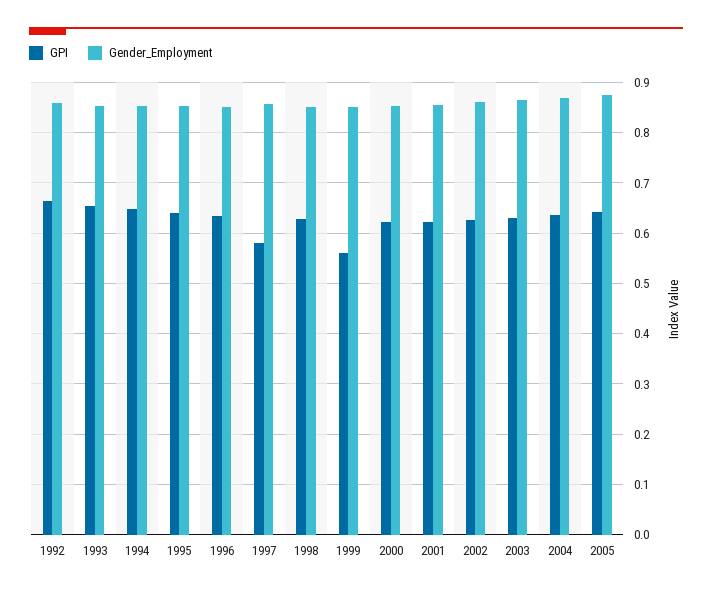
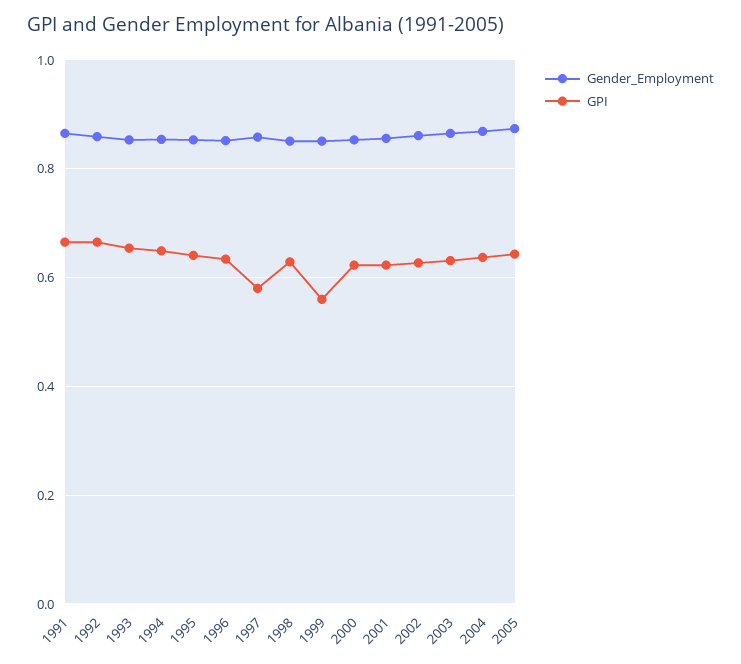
  {
    "GPI": {
      "1992": 0.66,
      "1993": 0.66,
      "1994": 0.64,
      "1995": 0.64,
      "1996": 0.64,
      "1997": 0.58,
      "1998": 0.62,
      "1999": 0.56,
      "2000": 0.62,
      "2001": 0.62,
      "2002": 0.62,
      "2003": 0.64,
      "2004": 0.64,
-     "2005": 0.64
+     "2005": 0.64,
+     "1991": 0.66
    },
    "Gender_Employment": {
      "1992": 0.86,
      "1993": 0.86,
      "1994": 0.86,
      "1995": 0.86,
      "1996": 0.86,
      "1997": 0.86,
      "1998": 0.86,
      "1999": 0.86,
      "2000": 0.86,
      "2001": 0.86,
      "2002": 0.86,
      "2003": 0.86,
      "2004": 0.86,
-     "2005": 0.88
+     "2005": 0.88,
+     "1991": 0.86
    }
  }

